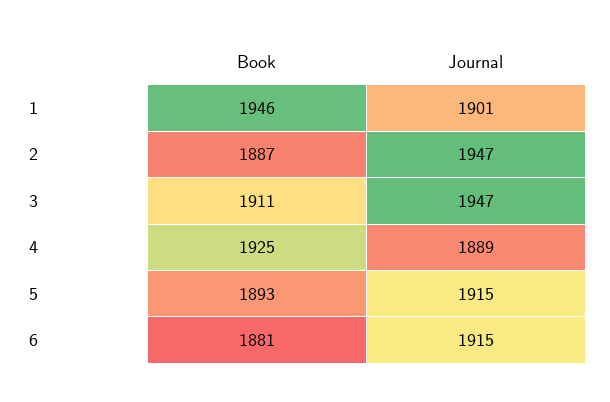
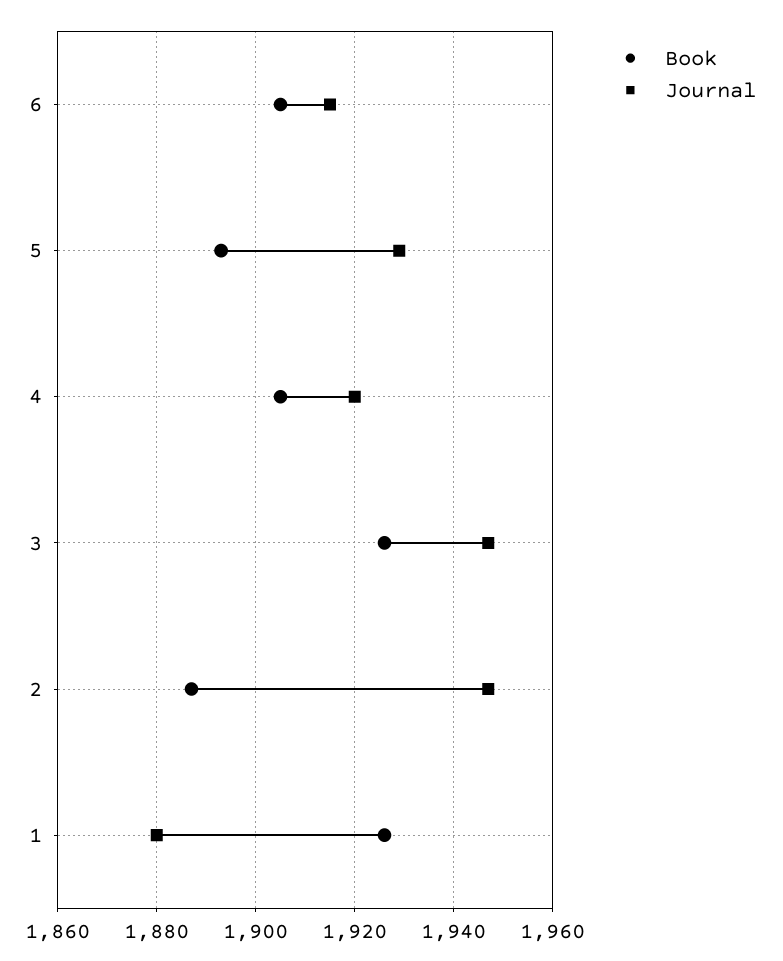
  {
    "Book": {
-     "1": 1946,
+     "1": 1925,
      "2": 1887,
-     "3": 1911,
+     "3": 1925,
-     "4": 1925,
+     "4": 1905,
      "5": 1893,
-     "6": 1881
+     "6": 1905
    },
    "Journal": {
-     "1": 1901,
+     "1": 1880,
      "2": 1947,
      "3": 1947,
-     "4": 1889,
+     "4": 1920,
-     "5": 1915,
+     "5": 1930,
      "6": 1915
    }
  }

